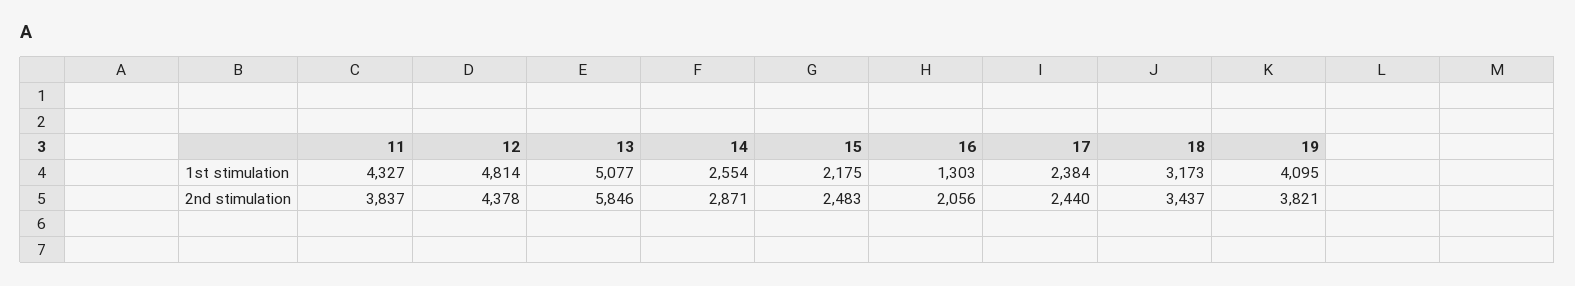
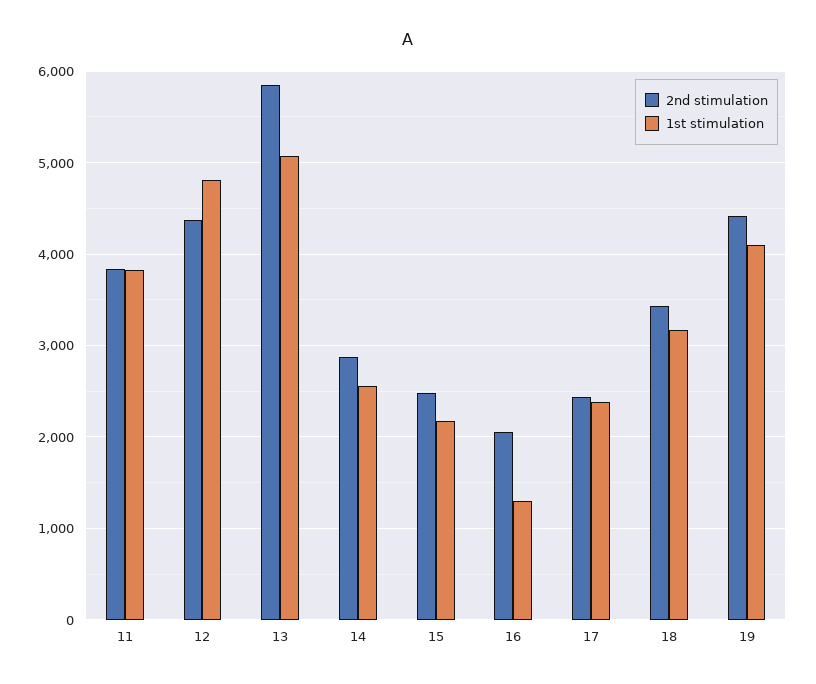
  {
    "1st stimulation": {
-     "11": 4327,
+     "11": 3800,
      "12": 4814,
      "13": 5077,
      "14": 2554,
      "15": 2175,
      "16": 1303,
      "17": 2384,
      "18": 3173,
      "19": 4095
    },
    "2nd stimulation": {
      "11": 3837,
      "12": 4378,
      "13": 5846,
      "14": 2871,
      "15": 2483,
      "16": 2056,
      "17": 2440,
      "18": 3437,
-     "19": 3821
+     "19": 4400
    }
  }

